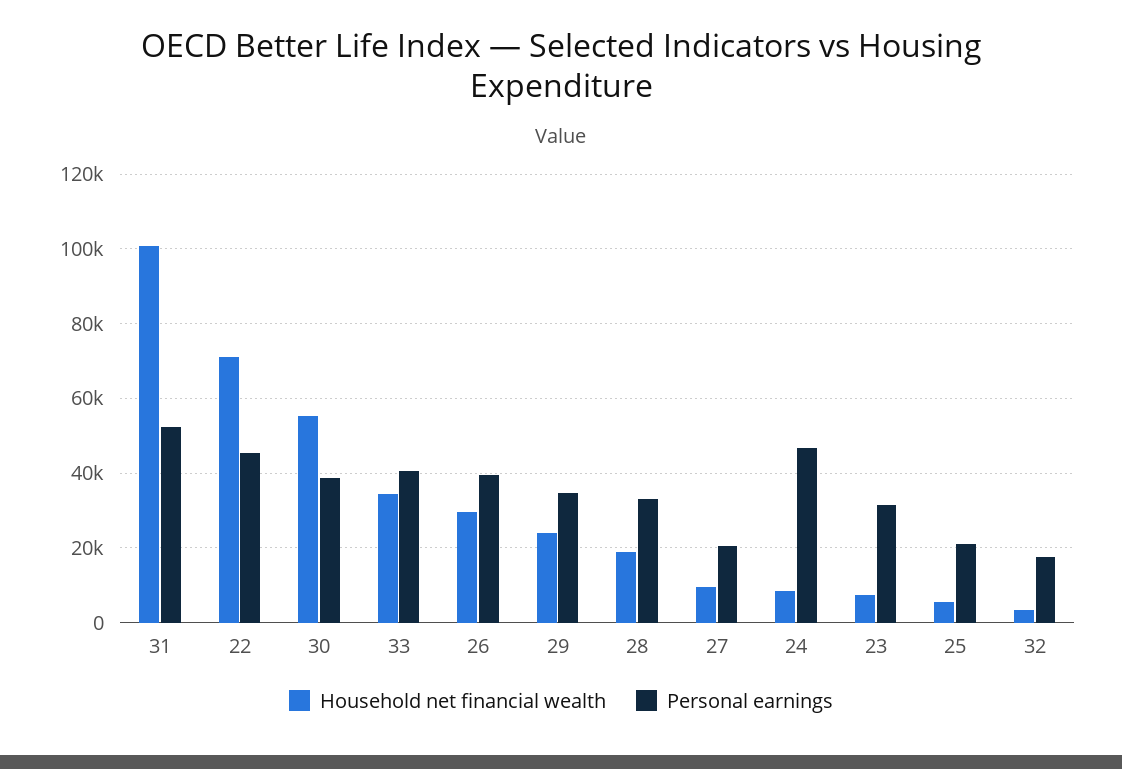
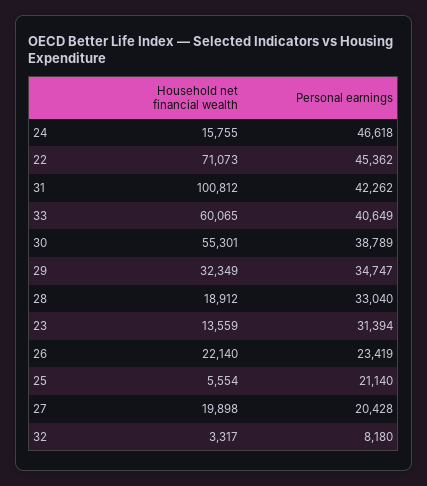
  {
    "Household net financial wealth": {
      "31": 100812,
      "22": 71073,
      "30": 55301,
-     "33": 34000,
+     "33": 60065,
-     "26": 30000,
+     "26": 22140,
-     "29": 24000,
+     "29": 32349,
      "28": 18912,
-     "27": 10000,
+     "27": 19898,
-     "24": 8000,
+     "24": 15755,
-     "23": 8000,
+     "23": 13559,
      "25": 5554,
      "32": 3317
    },
    "Personal earnings": {
-     "31": 52000,
+     "31": 42262,
      "22": 45362,
      "30": 38789,
      "33": 40649,
-     "26": 40000,
+     "26": 23419,
      "29": 34747,
      "28": 33040,
      "27": 20428,
      "24": 46618,
      "23": 31394,
      "25": 21140,
-     "32": 18000
+     "32": 8180
    }
  }

